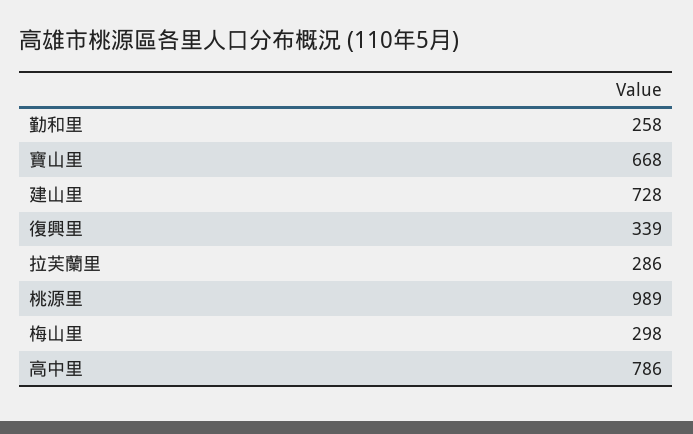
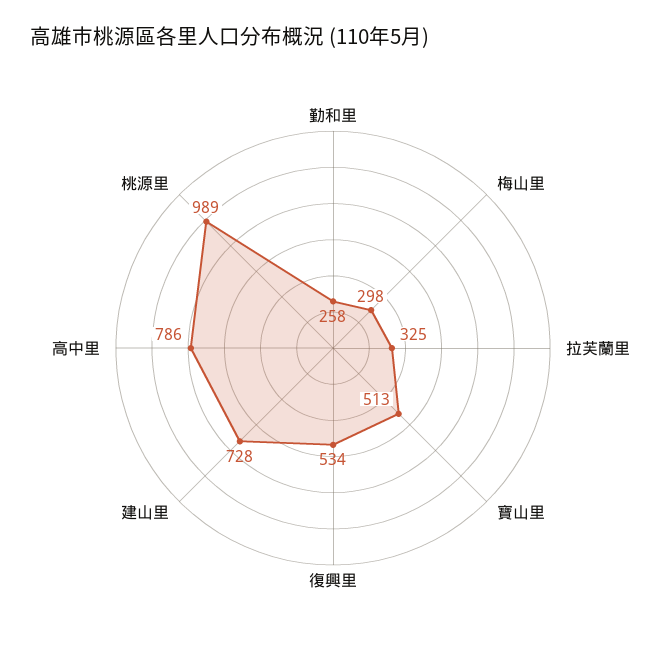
  {
    "勤和里": 258,
-   "寶山里": 668,
+   "寶山里": 513,
    "建山里": 728,
-   "復興里": 339,
+   "復興里": 534,
-   "拉芙蘭里": 286,
+   "拉芙蘭里": 325,
    "桃源里": 989,
    "梅山里": 298,
    "高中里": 786
  }

